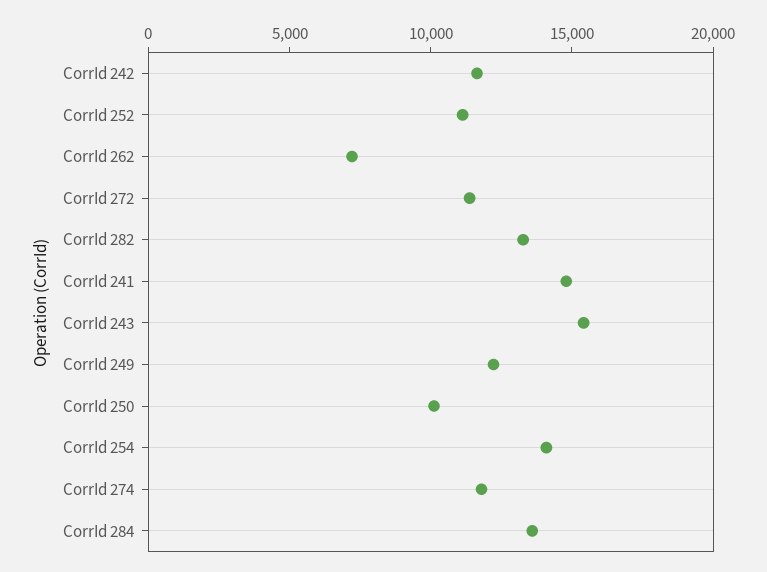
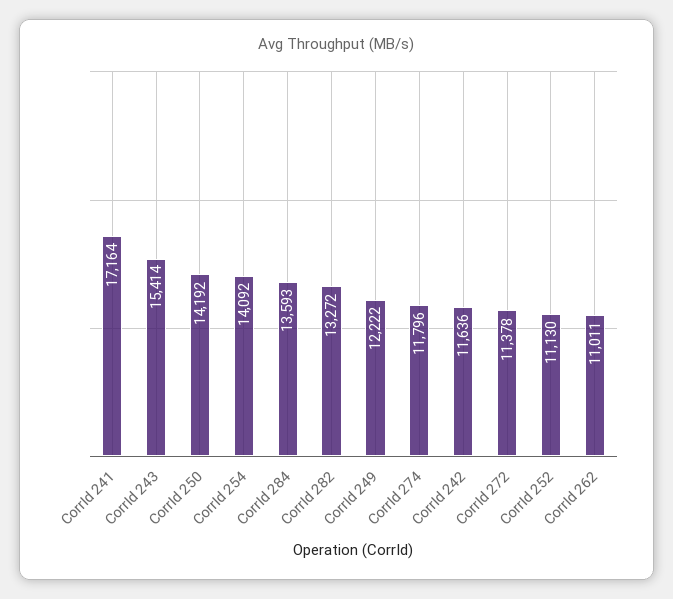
  {
    "CorrId 242": 11636,
    "CorrId 252": 11130,
-   "CorrId 262": 7000,
+   "CorrId 262": 11011,
    "CorrId 272": 11378,
    "CorrId 282": 13272,
-   "CorrId 241": 15000,
+   "CorrId 241": 17164,
    "CorrId 243": 15414,
    "CorrId 249": 12222,
-   "CorrId 250": 10000,
+   "CorrId 250": 14192,
    "CorrId 254": 14092,
    "CorrId 274": 11796,
    "CorrId 284": 13593
  }

